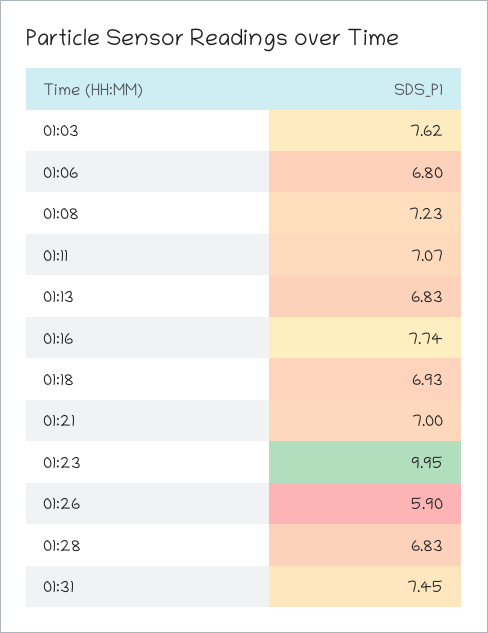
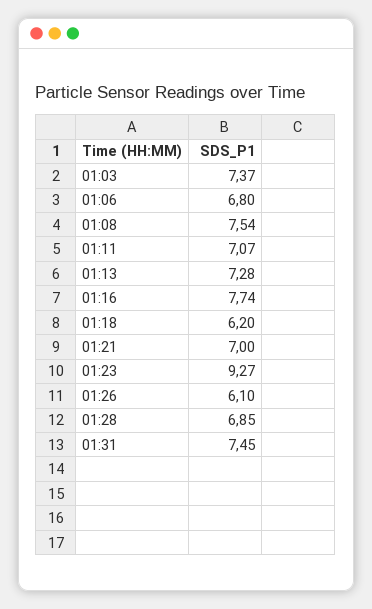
  {
-   "01:03": 7.62,
+   "01:03": 7.37,
    "01:06": 6.8,
-   "01:08": 7.23,
+   "01:08": 7.54,
    "01:11": 7.07,
-   "01:13": 6.83,
+   "01:13": 7.28,
    "01:16": 7.74,
-   "01:18": 6.93,
+   "01:18": 6.2,
    "01:21": 7,
-   "01:23": 9.95,
+   "01:23": 9.27,
-   "01:26": 5.9,
+   "01:26": 6.1,
-   "01:28": 6.83,
+   "01:28": 6.85,
    "01:31": 7.45
  }

